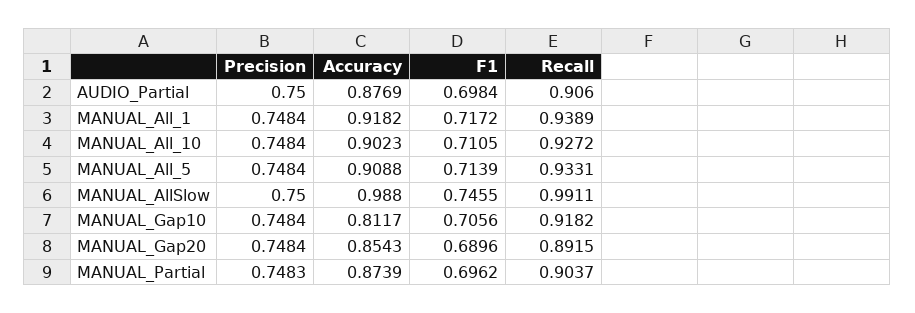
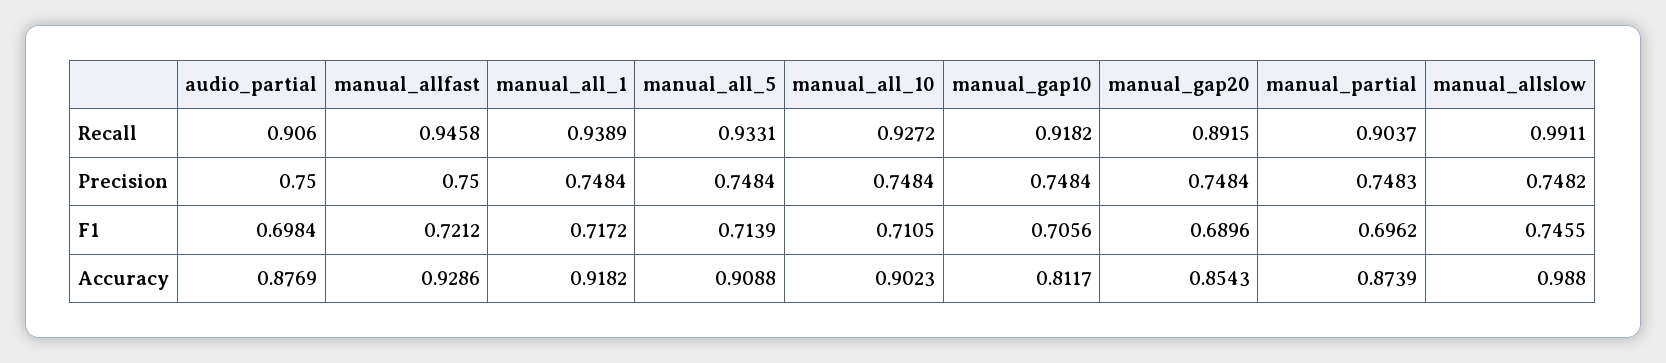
  {
    "Precision": {
      "AUDIO_Partial": 0.75,
      "MANUAL_All_1": 0.7484,
      "MANUAL_All_10": 0.7484,
      "MANUAL_All_5": 0.7484,
-     "MANUAL_AllSlow": 0.75,
+     "MANUAL_AllSlow": 0.7482,
      "MANUAL_Gap10": 0.7484,
      "MANUAL_Gap20": 0.7484,
-     "MANUAL_Partial": 0.7483
+     "MANUAL_Partial": 0.7483,
+     "manual_allfast": 0.75
    },
    "Accuracy": {
      "AUDIO_Partial": 0.8769,
      "MANUAL_All_1": 0.9182,
      "MANUAL_All_10": 0.9023,
      "MANUAL_All_5": 0.9088,
      "MANUAL_AllSlow": 0.988,
      "MANUAL_Gap10": 0.8117,
      "MANUAL_Gap20": 0.8543,
-     "MANUAL_Partial": 0.8739
+     "MANUAL_Partial": 0.8739,
+     "manual_allfast": 0.9286
    },
    "F1": {
      "AUDIO_Partial": 0.6984,
      "MANUAL_All_1": 0.7172,
      "MANUAL_All_10": 0.7105,
      "MANUAL_All_5": 0.7139,
      "MANUAL_AllSlow": 0.7455,
      "MANUAL_Gap10": 0.7056,
      "MANUAL_Gap20": 0.6896,
-     "MANUAL_Partial": 0.6962
+     "MANUAL_Partial": 0.6962,
+     "manual_allfast": 0.7212
    },
    "Recall": {
      "AUDIO_Partial": 0.906,
      "MANUAL_All_1": 0.9389,
      "MANUAL_All_10": 0.9272,
      "MANUAL_All_5": 0.9331,
      "MANUAL_AllSlow": 0.9911,
      "MANUAL_Gap10": 0.9182,
      "MANUAL_Gap20": 0.8915,
-     "MANUAL_Partial": 0.9037
+     "MANUAL_Partial": 0.9037,
+     "manual_allfast": 0.9458
    }
  }

